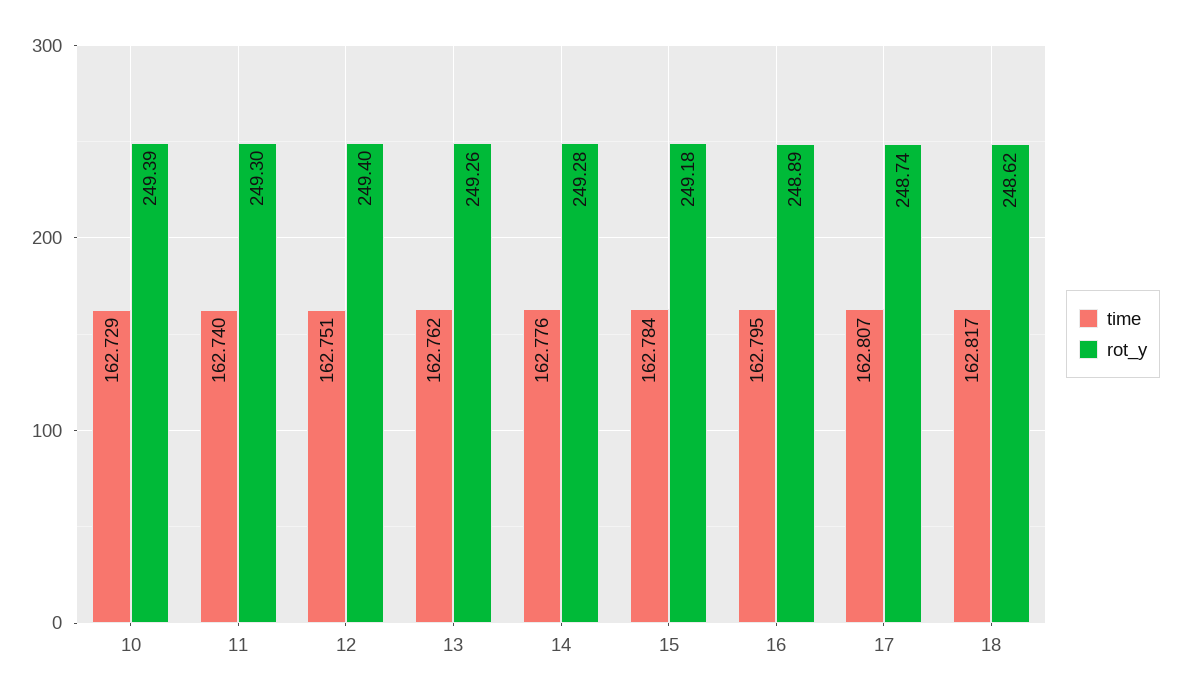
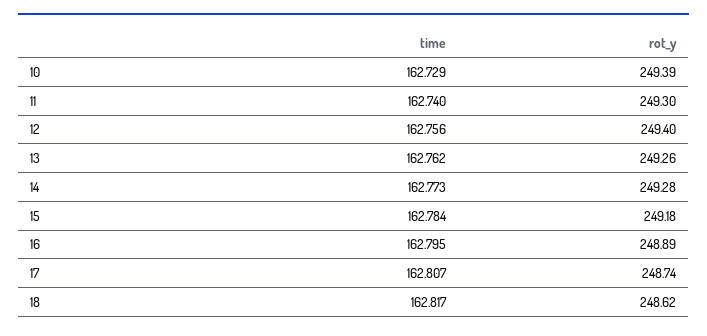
  {
    "time": {
      "10": 162.729,
      "11": 162.74,
-     "12": 162.751,
+     "12": 162.756,
      "13": 162.762,
-     "14": 162.776,
+     "14": 162.773,
      "15": 162.784,
      "16": 162.795,
      "17": 162.807,
      "18": 162.817
    },
    "rot_y": {
      "10": 249.39,
      "11": 249.3,
      "12": 249.4,
      "13": 249.26,
      "14": 249.28,
      "15": 249.18,
      "16": 248.89,
      "17": 248.74,
      "18": 248.62
    }
  }

